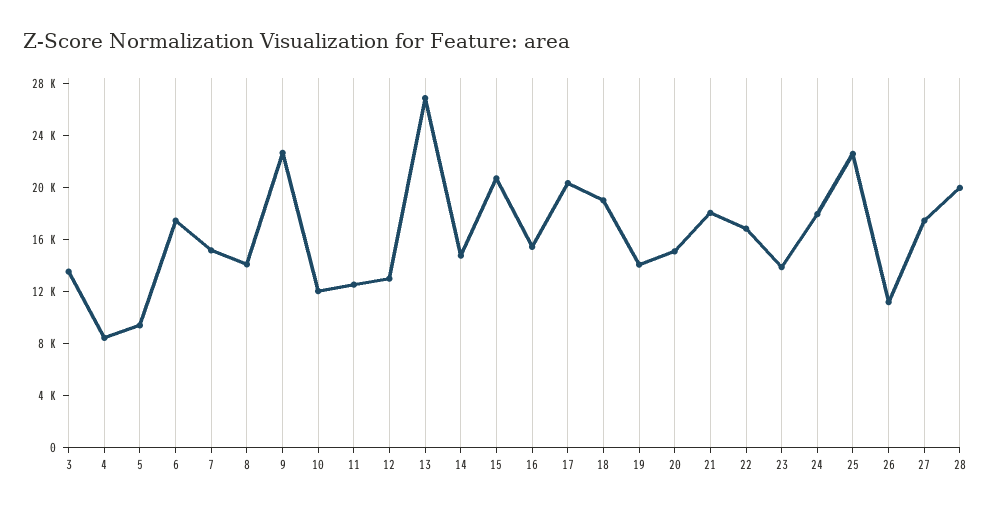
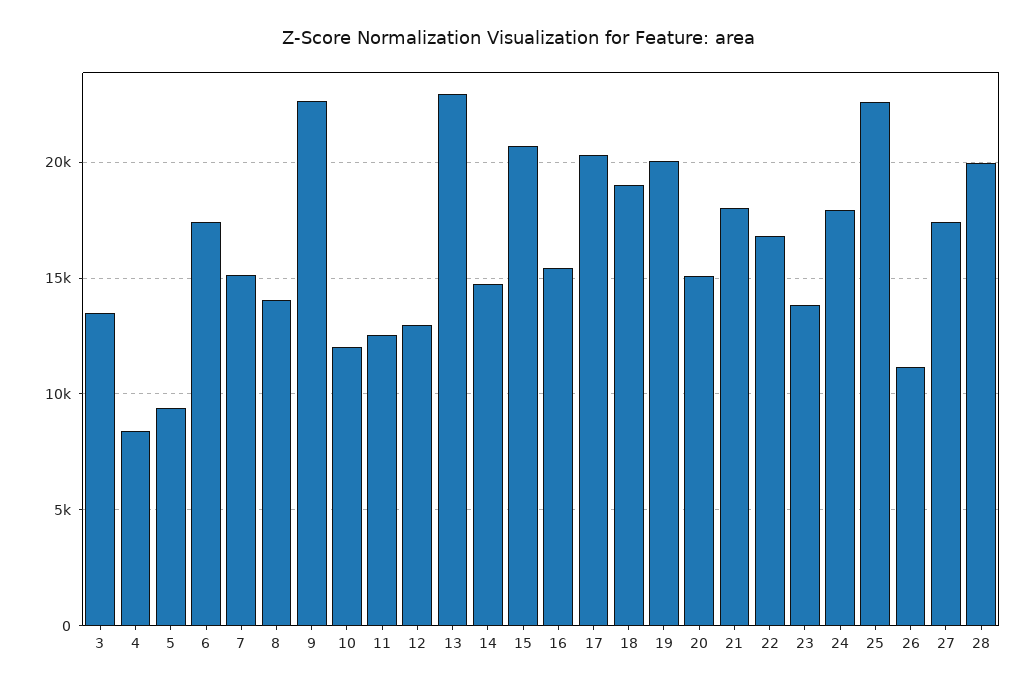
  {
    "3": 13500,
    "4": 8500,
    "5": 9500,
    "6": 17500,
    "7": 15000,
    "8": 14000,
    "9": 22500,
    "10": 12000,
    "11": 12500,
    "12": 13000,
-   "13": 27000,
+   "13": 23000,
    "14": 14500,
    "15": 20500,
    "16": 15500,
    "17": 20500,
    "18": 19000,
-   "19": 14000,
+   "19": 20000,
    "20": 15000,
    "21": 18000,
    "22": 17000,
    "23": 14000,
    "24": 18000,
    "25": 22500,
    "26": 11000,
    "27": 17500,
    "28": 20000
  }

